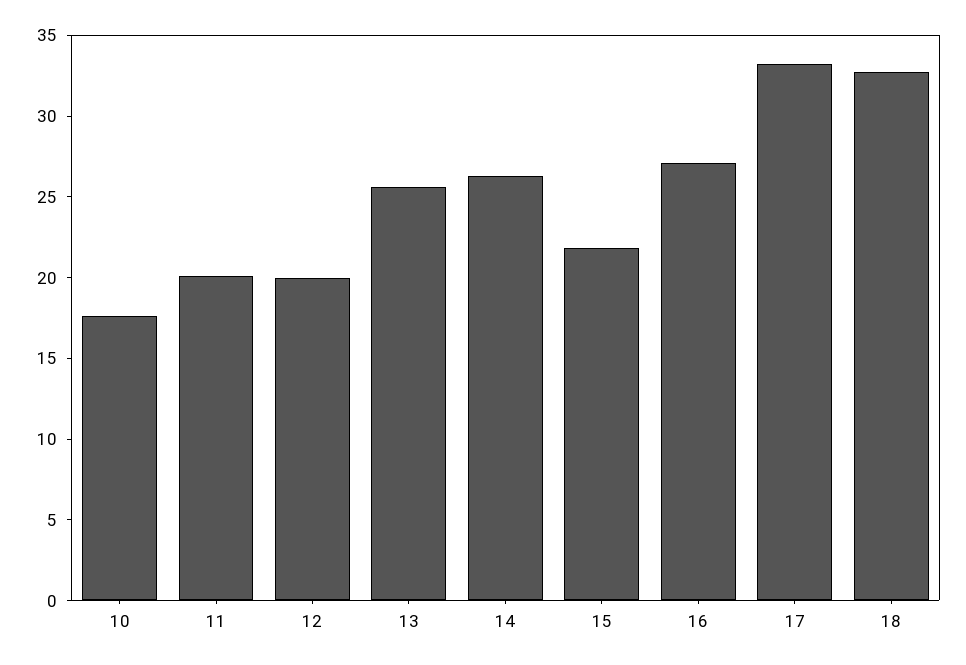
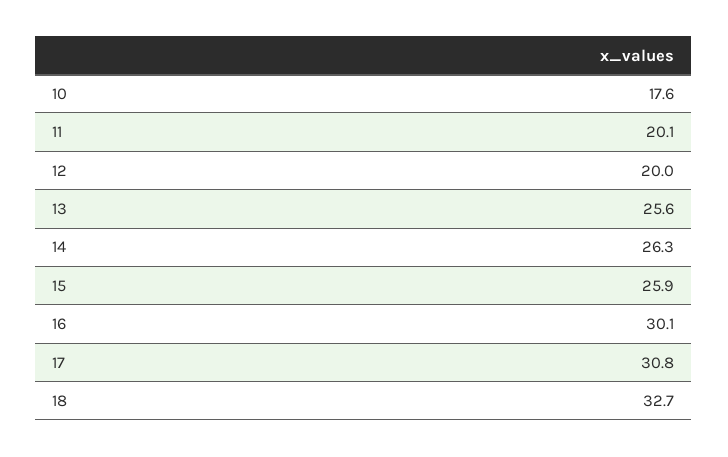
  {
    "10": 17.6,
    "11": 20.1,
    "12": 20,
    "13": 25.6,
    "14": 26.3,
-   "15": 22,
+   "15": 25.9,
-   "16": 27,
+   "16": 30.1,
-   "17": 33,
+   "17": 30.8,
    "18": 32.7
  }

